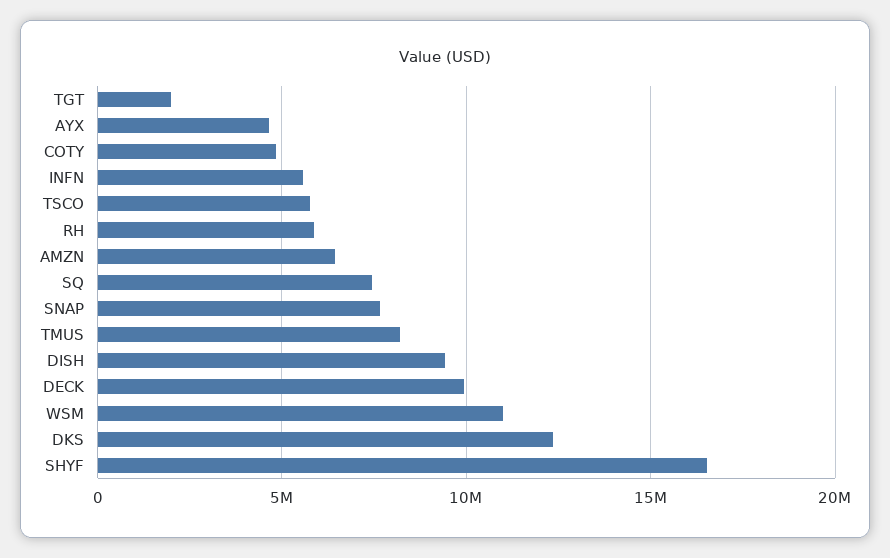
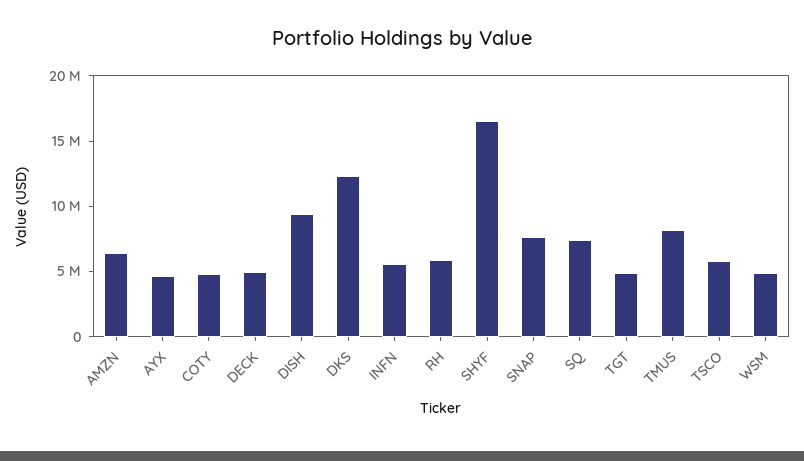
  {
-   "TGT": 2000000,
+   "TGT": 5000000,
    "AYX": 4500000,
    "COTY": 5000000,
    "INFN": 5500000,
    "TSCO": 6000000,
    "RH": 6000000,
    "AMZN": 6500000,
    "SQ": 7500000,
    "SNAP": 7500000,
    "TMUS": 8000000,
    "DISH": 9500000,
-   "DECK": 10000000,
+   "DECK": 5000000,
-   "WSM": 11000000,
+   "WSM": 5000000,
    "DKS": 12500000,
    "SHYF": 16500000
  }

